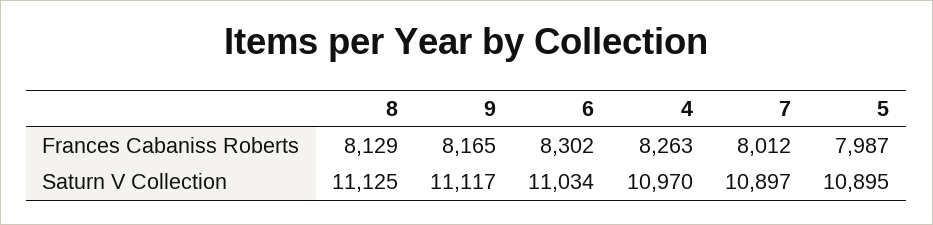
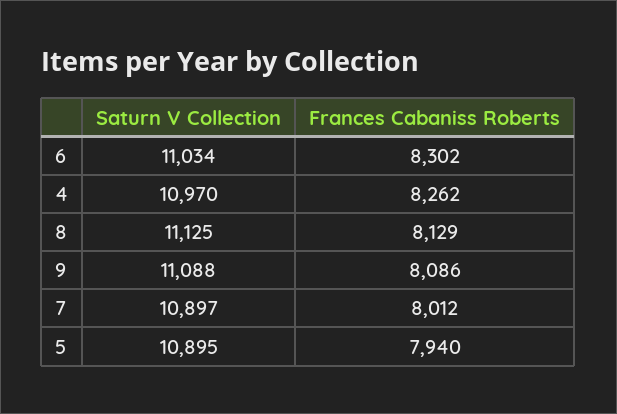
  {
    "8": {
      "Frances Cabaniss Roberts": 8129,
      "Saturn V Collection": 11125
    },
    "9": {
-     "Frances Cabaniss Roberts": 8165,
+     "Frances Cabaniss Roberts": 8086,
-     "Saturn V Collection": 11117
+     "Saturn V Collection": 11088
    },
    "6": {
      "Frances Cabaniss Roberts": 8302,
      "Saturn V Collection": 11034
    },
    "4": {
-     "Frances Cabaniss Roberts": 8263,
+     "Frances Cabaniss Roberts": 8262,
      "Saturn V Collection": 10970
    },
    "7": {
      "Frances Cabaniss Roberts": 8012,
      "Saturn V Collection": 10897
    },
    "5": {
-     "Frances Cabaniss Roberts": 7987,
+     "Frances Cabaniss Roberts": 7940,
      "Saturn V Collection": 10895
    }
  }

